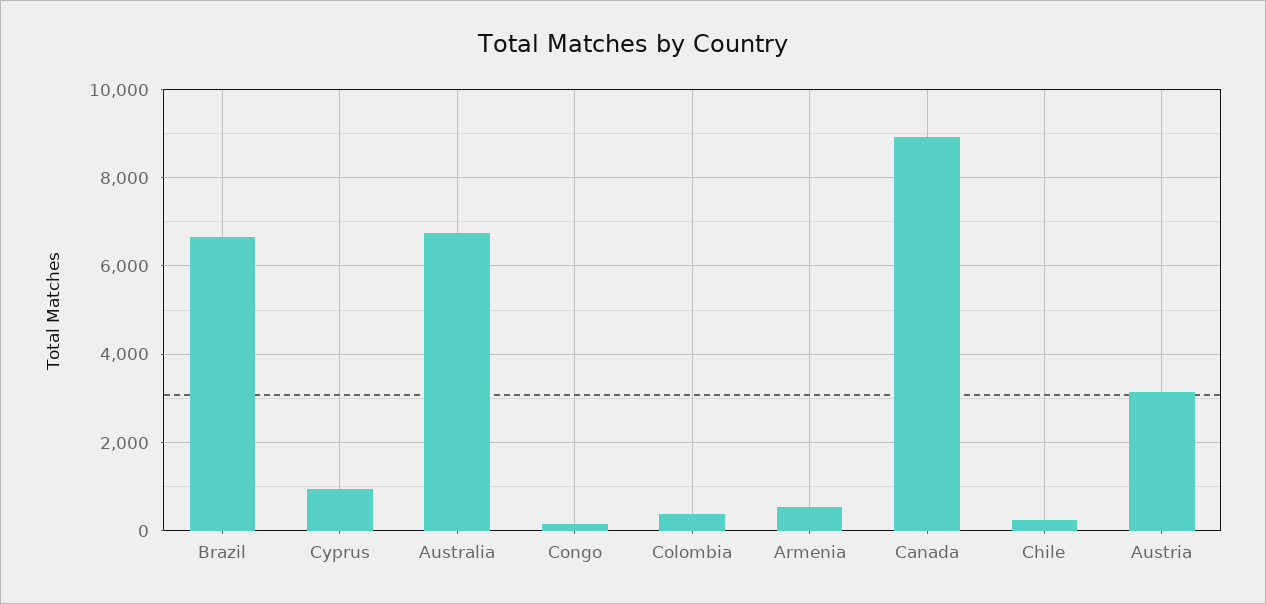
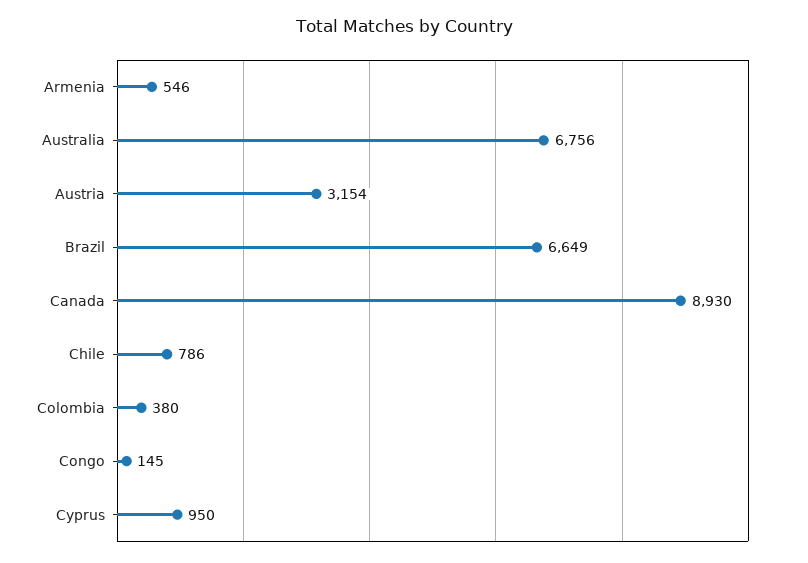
  {
    "Brazil": 6649,
    "Cyprus": 950,
    "Australia": 6756,
    "Congo": 145,
    "Colombia": 380,
    "Armenia": 546,
    "Canada": 8930,
-   "Chile": 200,
+   "Chile": 786,
    "Austria": 3154
  }

